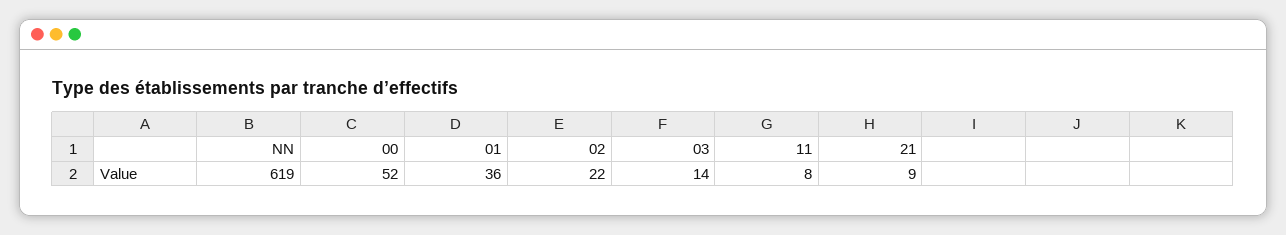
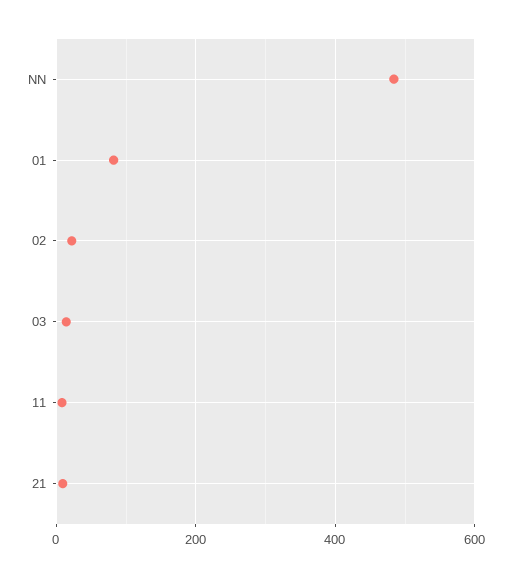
  {
-   "NN": 619,
+   "NN": 480,
-   "00": 52,
-   "01": 36,
+   "01": 80,
    "02": 22,
    "03": 14,
    "11": 8,
    "21": 9
  }

